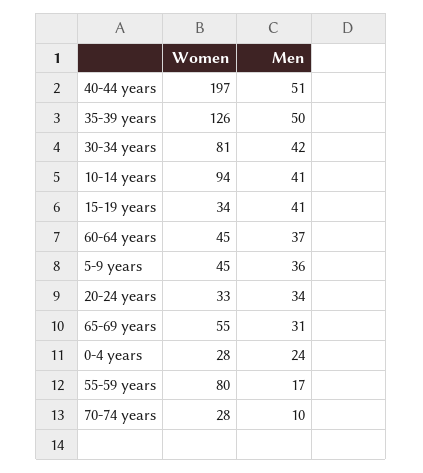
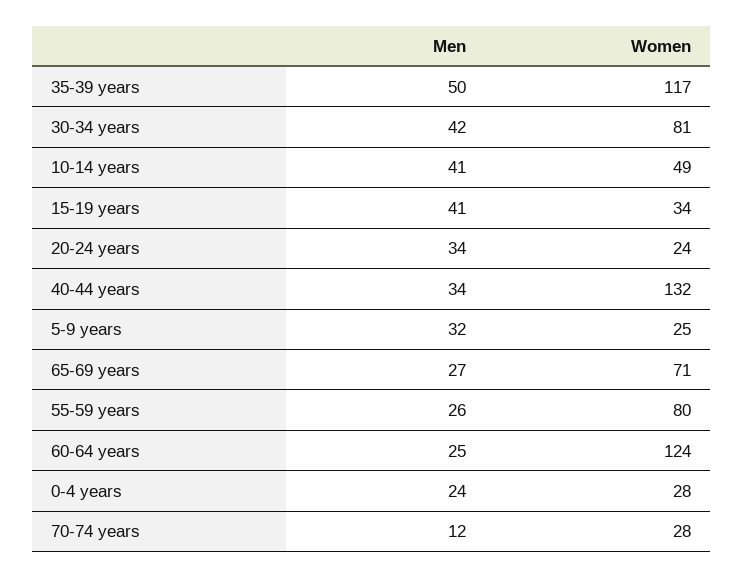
  {
    "Women": {
-     "40-44 years": 197,
+     "40-44 years": 132,
-     "35-39 years": 126,
+     "35-39 years": 117,
      "30-34 years": 81,
-     "10-14 years": 94,
+     "10-14 years": 49,
      "15-19 years": 34,
-     "60-64 years": 45,
+     "60-64 years": 124,
-     "5-9 years": 45,
+     "5-9 years": 25,
-     "20-24 years": 33,
+     "20-24 years": 24,
-     "65-69 years": 55,
+     "65-69 years": 71,
      "0-4 years": 28,
      "55-59 years": 80,
      "70-74 years": 28
    },
    "Men": {
-     "40-44 years": 51,
+     "40-44 years": 34,
      "35-39 years": 50,
      "30-34 years": 42,
      "10-14 years": 41,
      "15-19 years": 41,
-     "60-64 years": 37,
+     "60-64 years": 25,
-     "5-9 years": 36,
+     "5-9 years": 32,
      "20-24 years": 34,
-     "65-69 years": 31,
+     "65-69 years": 27,
      "0-4 years": 24,
-     "55-59 years": 17,
+     "55-59 years": 26,
-     "70-74 years": 10
+     "70-74 years": 12
    }
  }

